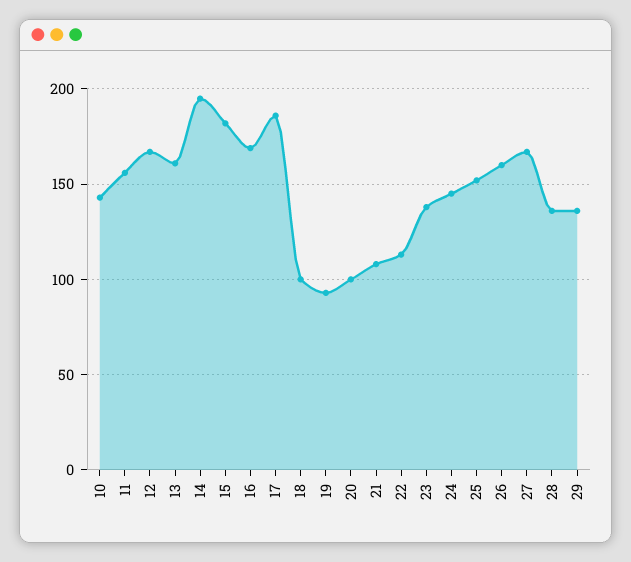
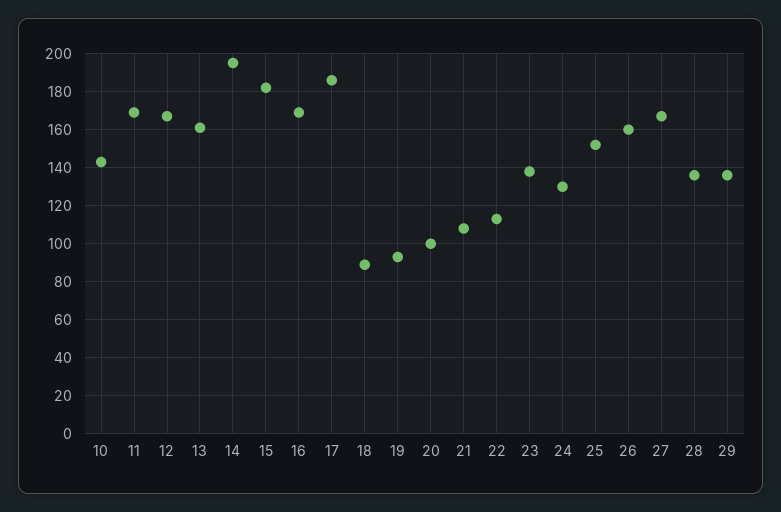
  {
    "10": 145,
-   "11": 155,
+   "11": 170,
    "12": 165,
    "13": 160,
    "14": 195,
    "15": 180,
    "16": 170,
    "17": 185,
-   "18": 100,
+   "18": 90,
    "19": 95,
    "20": 100,
    "21": 110,
    "22": 115,
    "23": 140,
-   "24": 145,
+   "24": 130,
    "25": 150,
    "26": 160,
    "27": 165,
    "28": 135,
    "29": 135
  }

